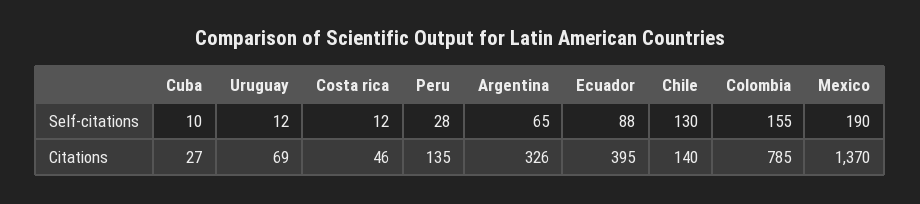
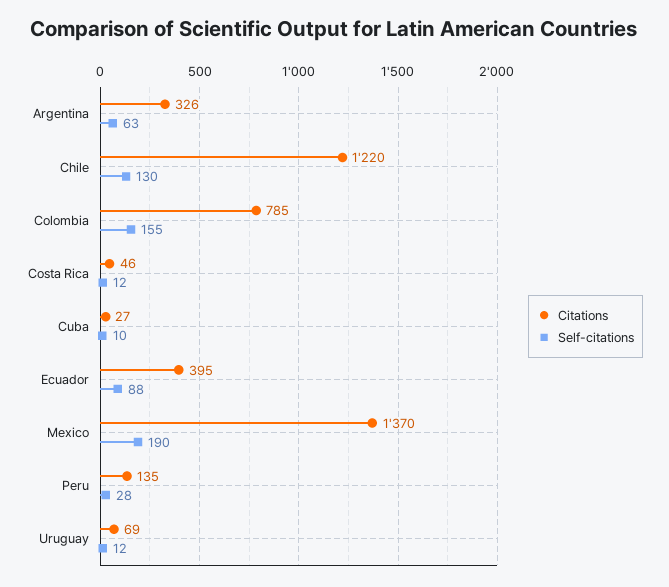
  {
    "Self-citations": {
      "Cuba": 10,
      "Uruguay": 12,
      "Costa rica": 12,
      "Peru": 28,
-     "Argentina": 65,
+     "Argentina": 63,
      "Ecuador": 88,
      "Chile": 130,
      "Colombia": 155,
      "Mexico": 190
    },
    "Citations": {
      "Cuba": 27,
      "Uruguay": 69,
      "Costa rica": 46,
      "Peru": 135,
      "Argentina": 326,
      "Ecuador": 395,
-     "Chile": 140,
+     "Chile": 1220,
      "Colombia": 785,
      "Mexico": 1370
    }
  }

